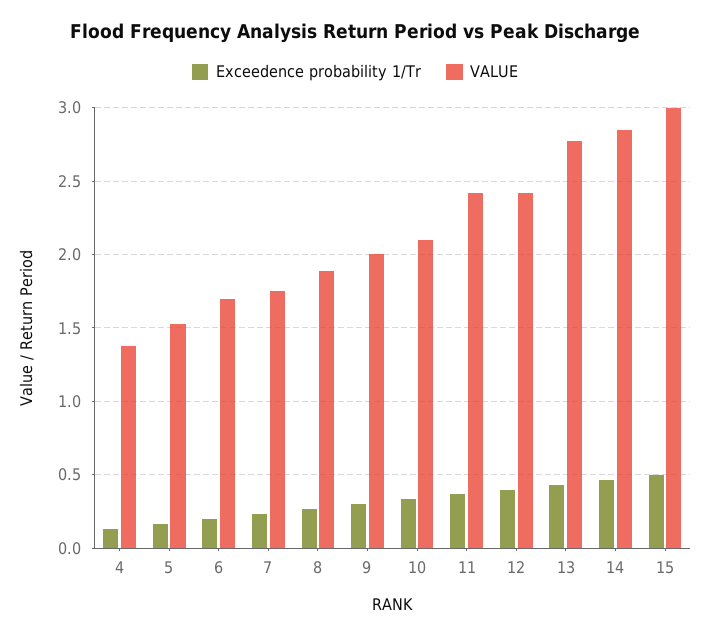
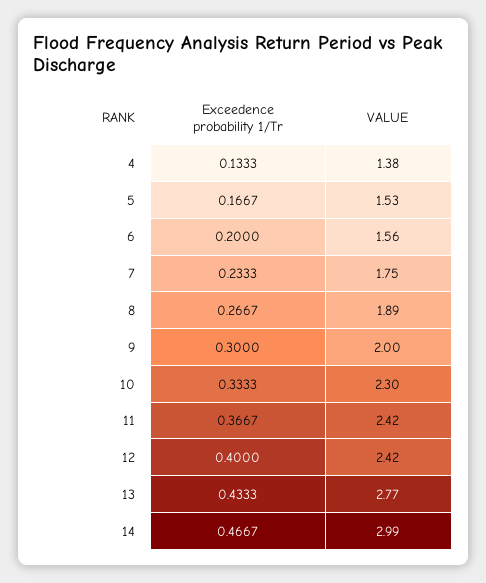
  {
    "Exceedence probability 1/Tr": {
      "4": 0.1333,
      "5": 0.1667,
      "6": 0.2,
      "7": 0.2333,
      "8": 0.2667,
      "9": 0.3,
      "10": 0.3333,
      "11": 0.3667,
      "12": 0.4,
      "13": 0.4333,
-     "14": 0.4667,
+     "14": 0.4667
-     "15": 0.5
    },
    "VALUE": {
      "4": 1.38,
      "5": 1.53,
-     "6": 1.7,
+     "6": 1.56,
      "7": 1.75,
      "8": 1.89,
      "9": 2,
-     "10": 2.1,
+     "10": 2.3,
      "11": 2.42,
      "12": 2.42,
      "13": 2.77,
-     "14": 2.85,
+     "14": 2.99
-     "15": 3
    }
  }

